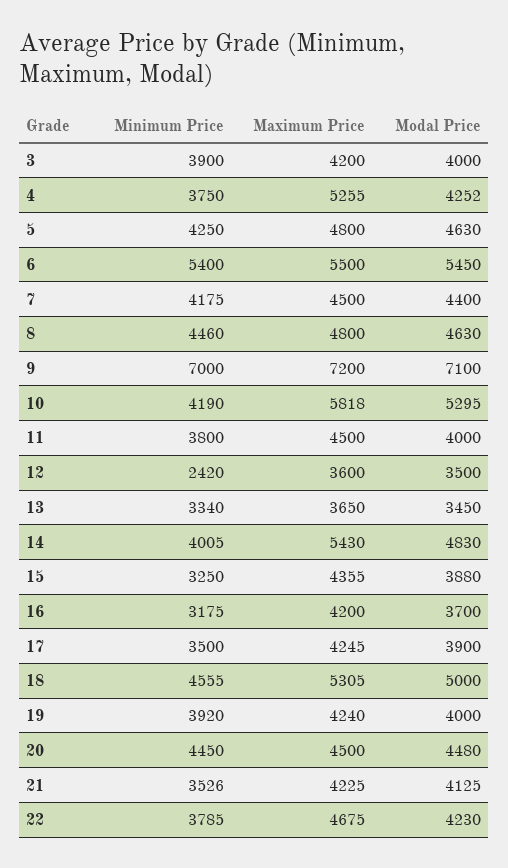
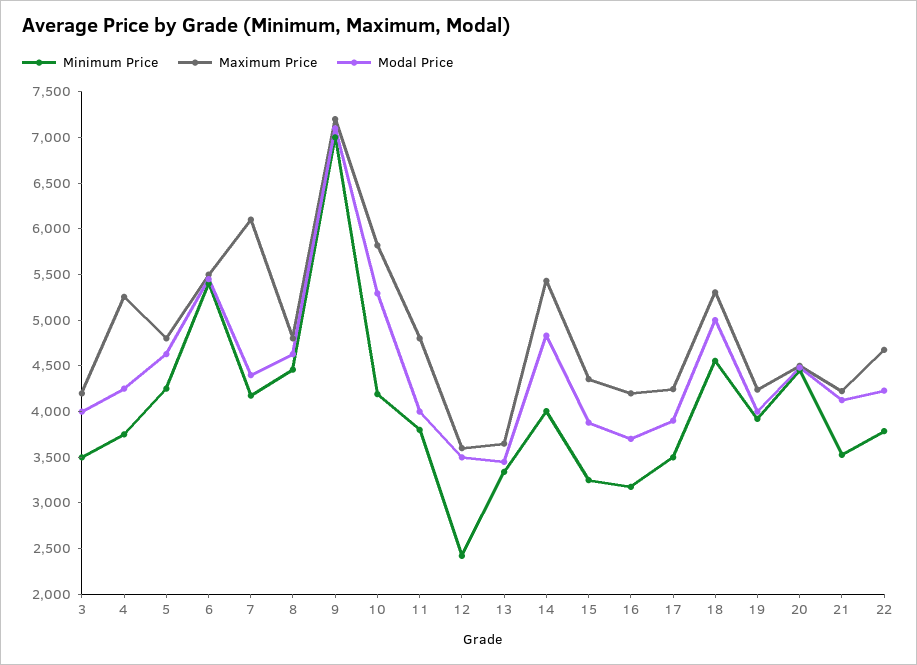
  {
    "Minimum Price": {
-     "3": 3900,
+     "3": 3500,
      "4": 3750,
      "5": 4250,
      "6": 5400,
      "7": 4175,
      "8": 4460,
      "9": 7000,
      "10": 4190,
      "11": 3800,
      "12": 2420,
      "13": 3340,
      "14": 4005,
      "15": 3250,
      "16": 3175,
      "17": 3500,
      "18": 4555,
      "19": 3920,
      "20": 4450,
      "21": 3526,
      "22": 3785
    },
    "Maximum Price": {
      "3": 4200,
      "4": 5255,
      "5": 4800,
      "6": 5500,
-     "7": 4500,
+     "7": 6100,
      "8": 4800,
      "9": 7200,
      "10": 5818,
-     "11": 4500,
+     "11": 4800,
      "12": 3600,
      "13": 3650,
      "14": 5430,
      "15": 4355,
      "16": 4200,
      "17": 4245,
      "18": 5305,
      "19": 4240,
      "20": 4500,
      "21": 4225,
      "22": 4675
    },
    "Modal Price": {
      "3": 4000,
      "4": 4252,
      "5": 4630,
      "6": 5450,
      "7": 4400,
      "8": 4630,
      "9": 7100,
      "10": 5295,
      "11": 4000,
      "12": 3500,
      "13": 3450,
      "14": 4830,
      "15": 3880,
      "16": 3700,
      "17": 3900,
      "18": 5000,
      "19": 4000,
      "20": 4480,
      "21": 4125,
      "22": 4230
    }
  }

